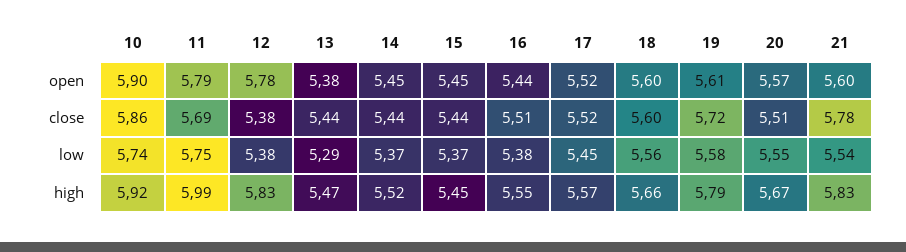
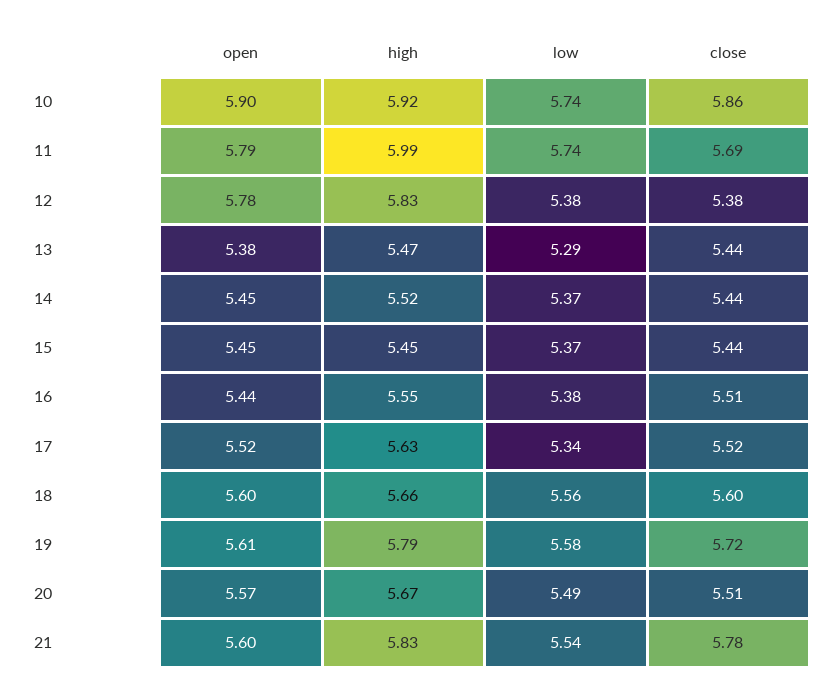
  {
    "10": {
      "open": 5.9,
      "close": 5.86,
      "low": 5.74,
      "high": 5.92
    },
    "11": {
      "open": 5.79,
      "close": 5.69,
-     "low": 5.75,
+     "low": 5.74,
      "high": 5.99
    },
    "12": {
      "open": 5.78,
      "close": 5.38,
      "low": 5.38,
      "high": 5.83
    },
    "13": {
      "open": 5.38,
      "close": 5.44,
      "low": 5.29,
      "high": 5.47
    },
    "14": {
      "open": 5.45,
      "close": 5.44,
      "low": 5.37,
      "high": 5.52
    },
    "15": {
      "open": 5.45,
      "close": 5.44,
      "low": 5.37,
      "high": 5.45
    },
    "16": {
      "open": 5.44,
      "close": 5.51,
      "low": 5.38,
      "high": 5.55
    },
    "17": {
      "open": 5.52,
      "close": 5.52,
-     "low": 5.45,
+     "low": 5.34,
-     "high": 5.57
+     "high": 5.63
    },
    "18": {
      "open": 5.6,
      "close": 5.6,
      "low": 5.56,
      "high": 5.66
    },
    "19": {
      "open": 5.61,
      "close": 5.72,
      "low": 5.58,
      "high": 5.79
    },
    "20": {
      "open": 5.57,
      "close": 5.51,
-     "low": 5.55,
+     "low": 5.49,
      "high": 5.67
    },
    "21": {
      "open": 5.6,
      "close": 5.78,
      "low": 5.54,
      "high": 5.83
    }
  }

